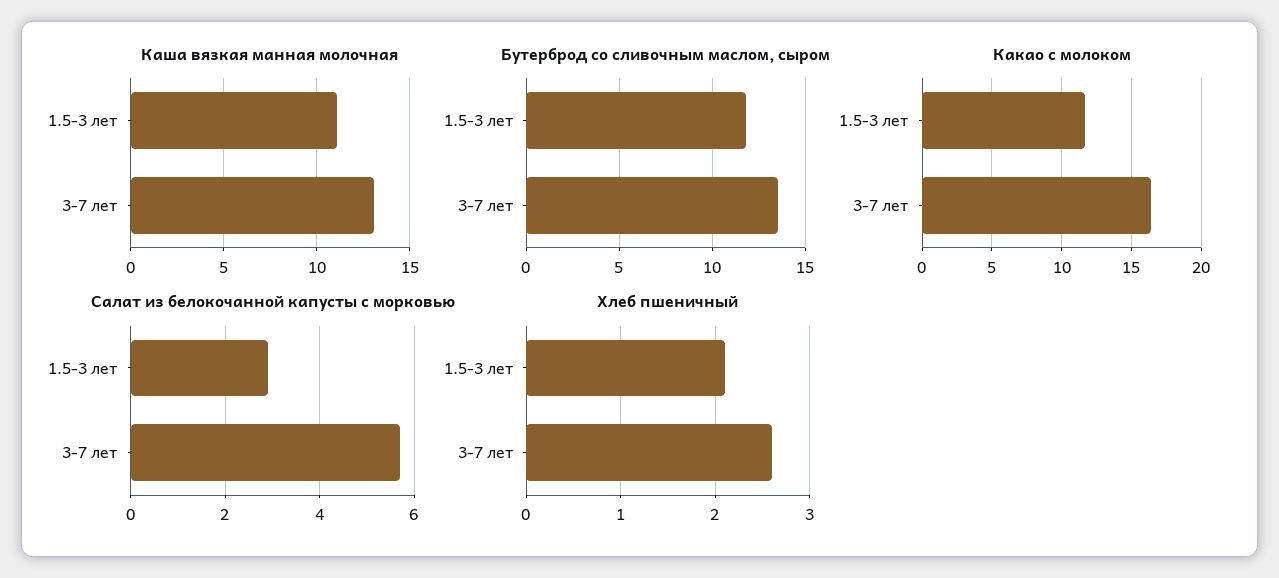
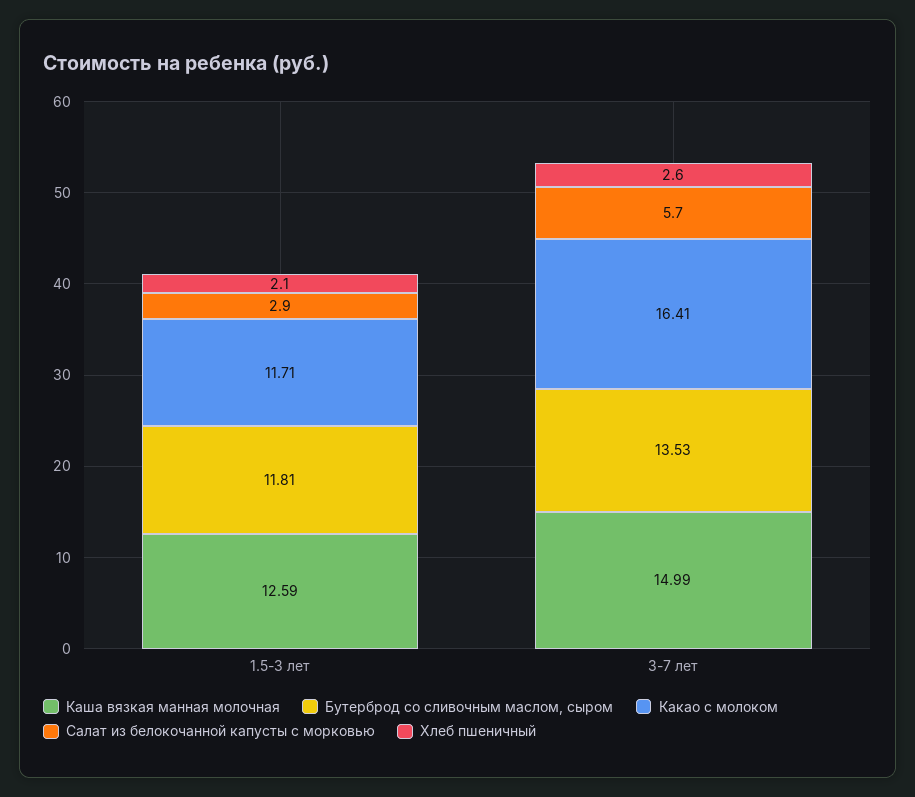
  {
    "Каша вязкая манная молочная": {
-     "1.5-3 лет": 11,
+     "1.5-3 лет": 12.59,
-     "3-7 лет": 13
+     "3-7 лет": 14.99
    },
    "Бутерброд со сливочным маслом, сыром": {
      "1.5-3 лет": 11.81,
      "3-7 лет": 13.53
    },
    "Какао с молоком": {
      "1.5-3 лет": 11.71,
      "3-7 лет": 16.41
    },
    "Салат из белокочанной капусты с морковью": {
      "1.5-3 лет": 2.9,
      "3-7 лет": 5.7
    },
    "Хлеб пшеничный": {
      "1.5-3 лет": 2.1,
      "3-7 лет": 2.6
    }
  }

